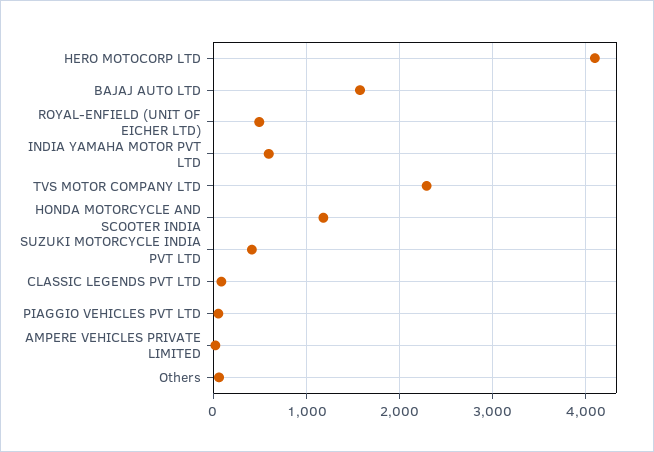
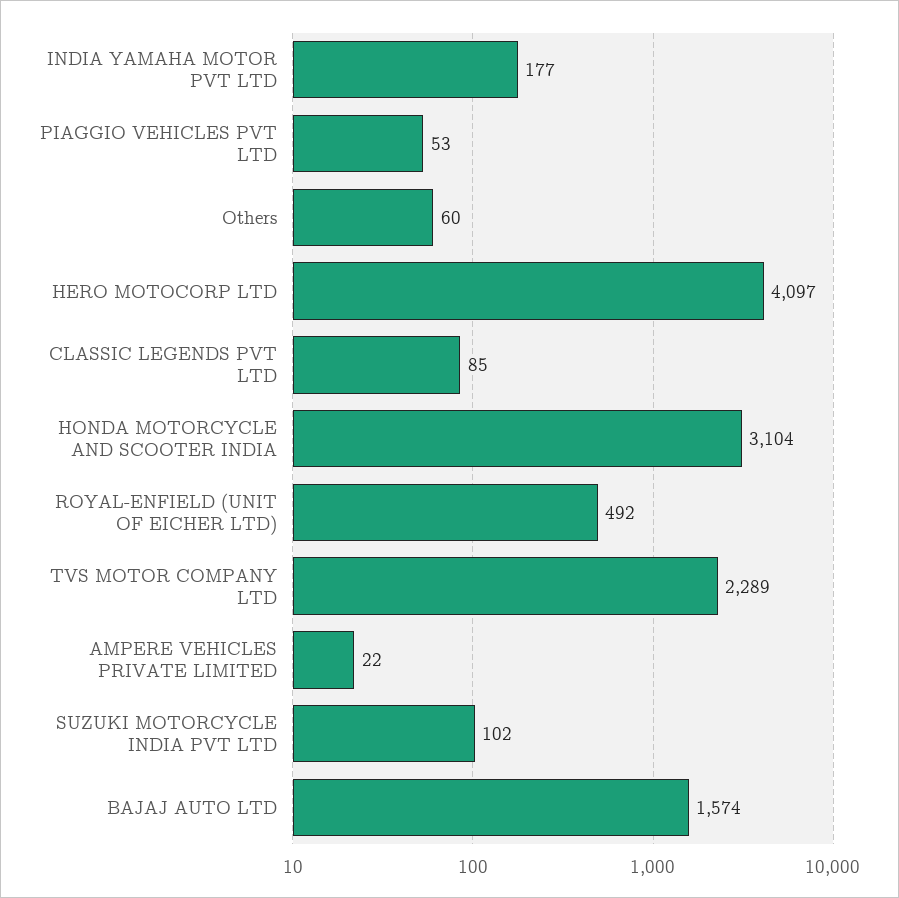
  {
    "HERO MOTOCORP LTD": 4097,
    "BAJAJ AUTO LTD": 1574,
    "ROYAL-ENFIELD (UNIT OF EICHER LTD)": 492,
-   "INDIA YAMAHA MOTOR PVT LTD": 600,
+   "INDIA YAMAHA MOTOR PVT LTD": 177,
    "TVS MOTOR COMPANY LTD": 2289,
-   "HONDA MOTORCYCLE AND SCOOTER INDIA": 1200,
+   "HONDA MOTORCYCLE AND SCOOTER INDIA": 3104,
-   "SUZUKI MOTORCYCLE INDIA PVT LTD": 400,
+   "SUZUKI MOTORCYCLE INDIA PVT LTD": 102,
    "CLASSIC LEGENDS PVT LTD": 85,
    "PIAGGIO VEHICLES PVT LTD": 53,
    "AMPERE VEHICLES PRIVATE LIMITED": 22,
    "Others": 60
  }

